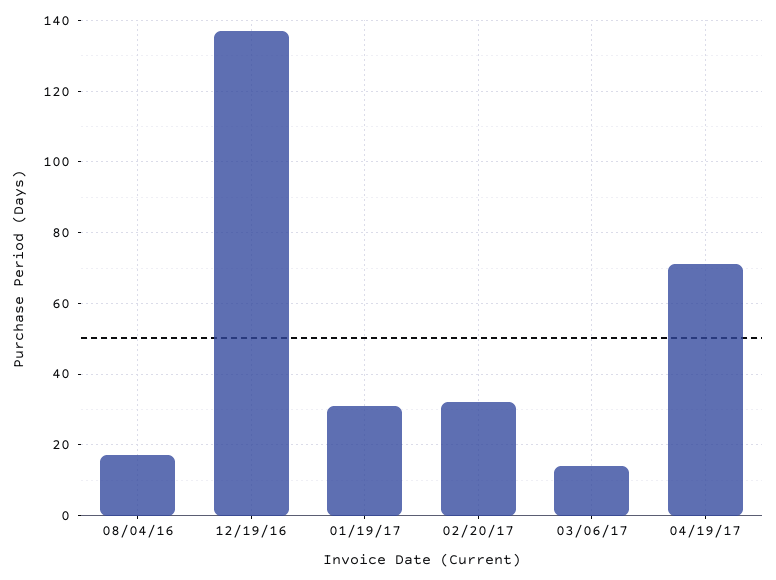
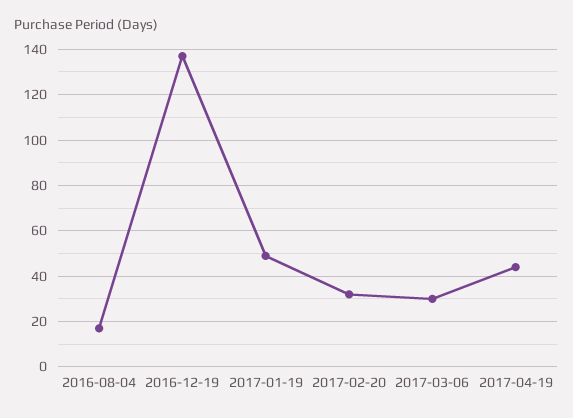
  {
    "08/04/16": 15,
    "12/19/16": 135,
-   "01/19/17": 30,
+   "01/19/17": 50,
    "02/20/17": 30,
-   "03/06/17": 15,
+   "03/06/17": 30,
-   "04/19/17": 70
+   "04/19/17": 45
  }

